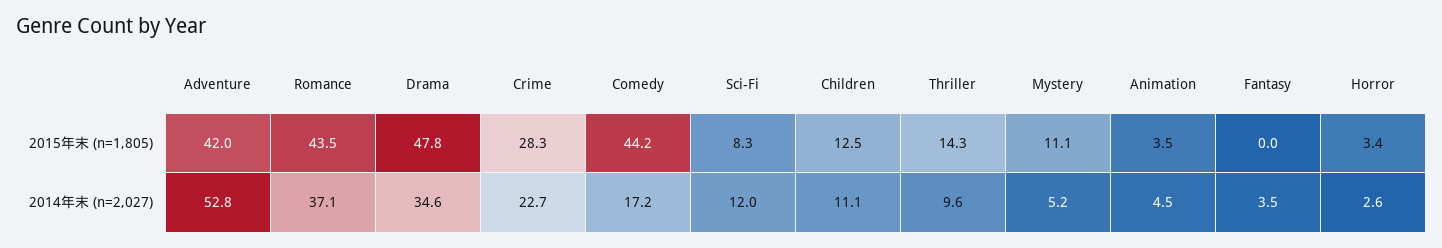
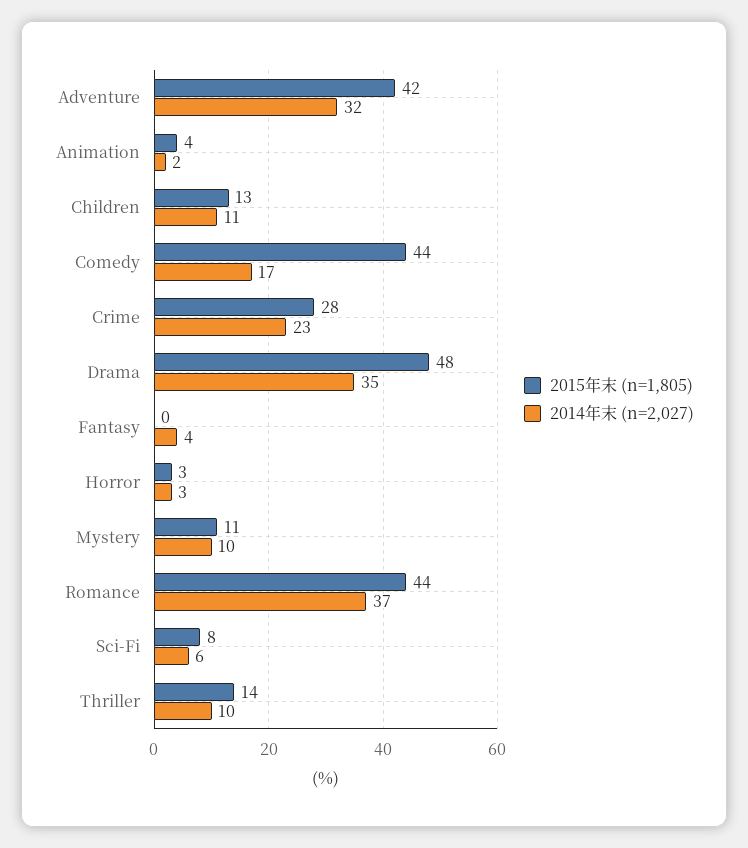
  {
    "2015年末 (n=1,805)": {
      "Adventure": 42,
      "Romance": 43.5,
      "Drama": 47.8,
      "Crime": 28.3,
      "Comedy": 44.2,
      "Sci-Fi": 8.3,
      "Children": 12.5,
      "Thriller": 14.3,
      "Mystery": 11.1,
      "Animation": 3.5,
      "Fantasy": 0,
      "Horror": 3.4
    },
    "2014年末 (n=2,027)": {
-     "Adventure": 52.8,
+     "Adventure": 32,
      "Romance": 37.1,
      "Drama": 34.6,
      "Crime": 22.7,
      "Comedy": 17.2,
-     "Sci-Fi": 12,
+     "Sci-Fi": 6,
      "Children": 11.1,
      "Thriller": 9.6,
-     "Mystery": 5.2,
+     "Mystery": 10,
-     "Animation": 4.5,
+     "Animation": 2,
      "Fantasy": 3.5,
      "Horror": 2.6
    }
  }

